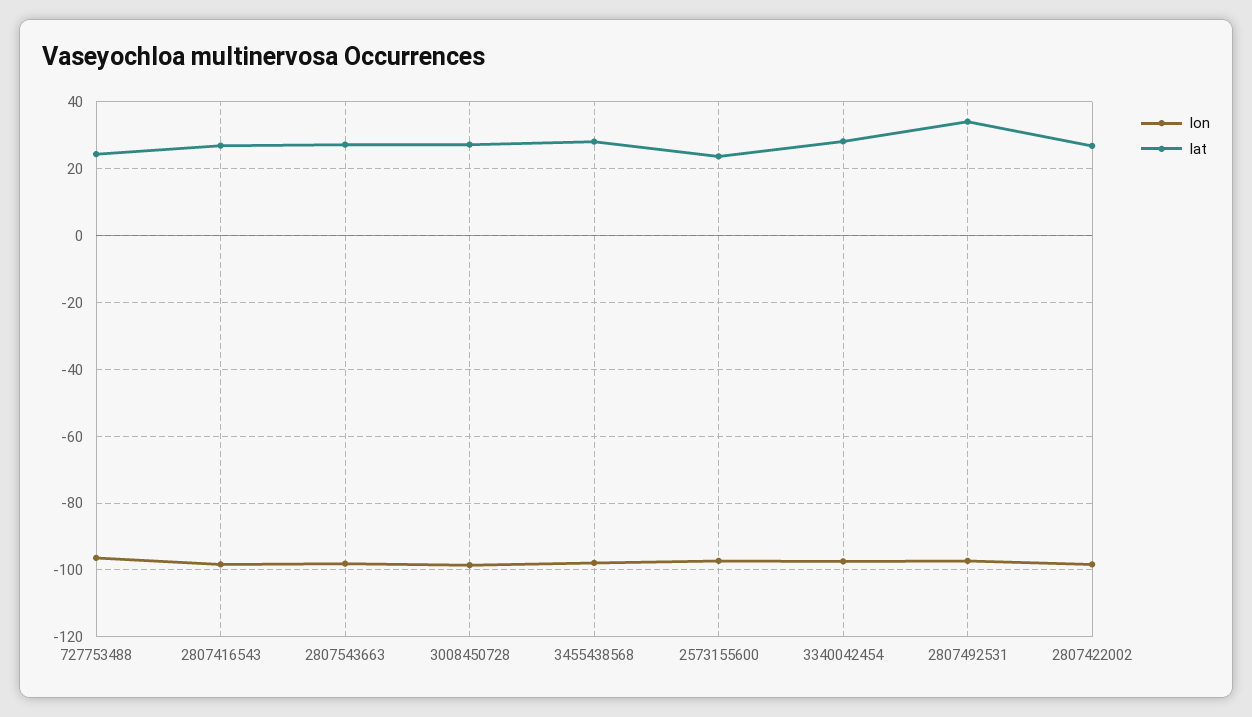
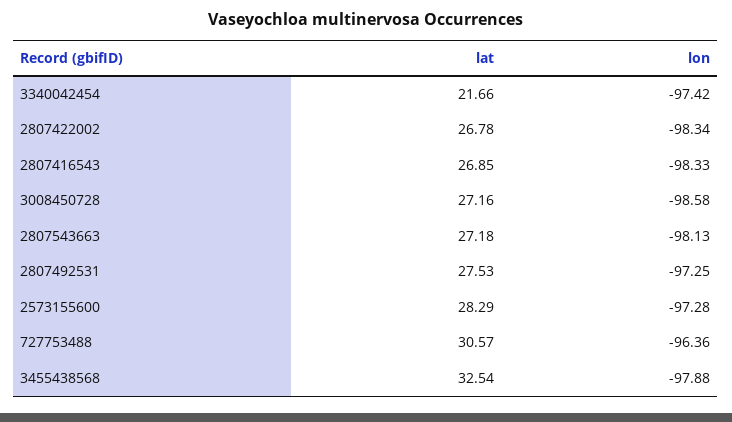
  {
    "lon": {
      "727753488": -96.36,
      "2807416543": -98.33,
      "2807543663": -98.13,
      "3008450728": -98.58,
      "3455438568": -97.88,
      "2573155600": -97.28,
      "3340042454": -97.42,
      "2807492531": -97.25,
      "2807422002": -98.34
    },
    "lat": {
-     "727753488": 24,
+     "727753488": 30.57,
      "2807416543": 26.85,
      "2807543663": 27.18,
      "3008450728": 27.16,
-     "3455438568": 28,
+     "3455438568": 32.54,
-     "2573155600": 24,
+     "2573155600": 28.29,
-     "3340042454": 28,
+     "3340042454": 21.66,
-     "2807492531": 34,
+     "2807492531": 27.53,
      "2807422002": 26.78
    }
  }

